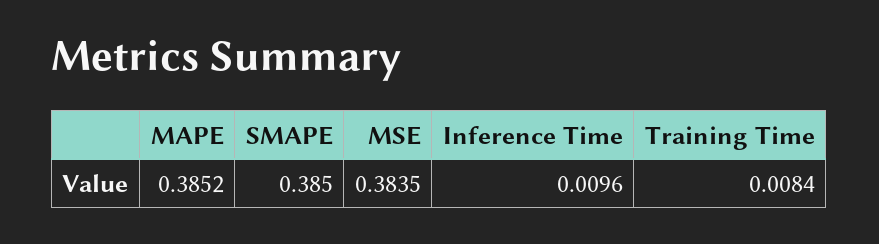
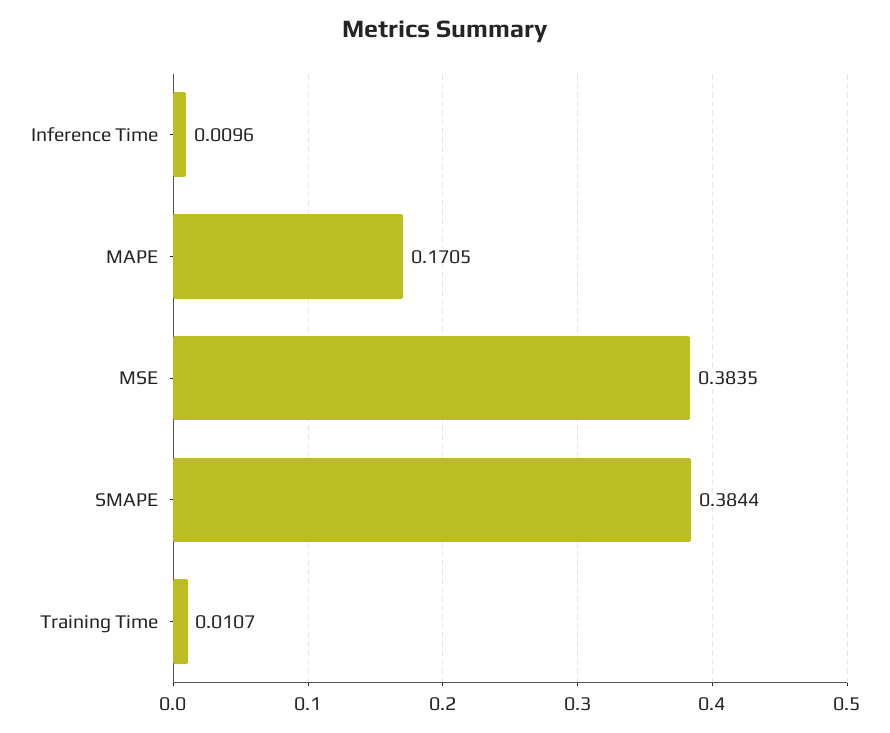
  {
-   "MAPE": 0.3852,
+   "MAPE": 0.1705,
-   "SMAPE": 0.385,
+   "SMAPE": 0.3844,
    "MSE": 0.3835,
    "Inference Time": 0.0096,
-   "Training Time": 0.0084
+   "Training Time": 0.0107
  }

